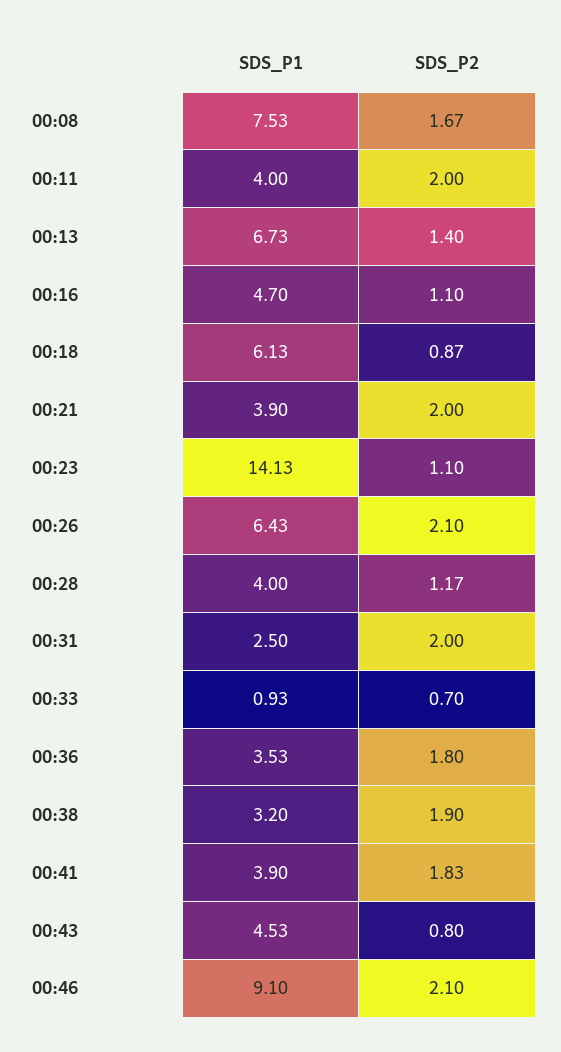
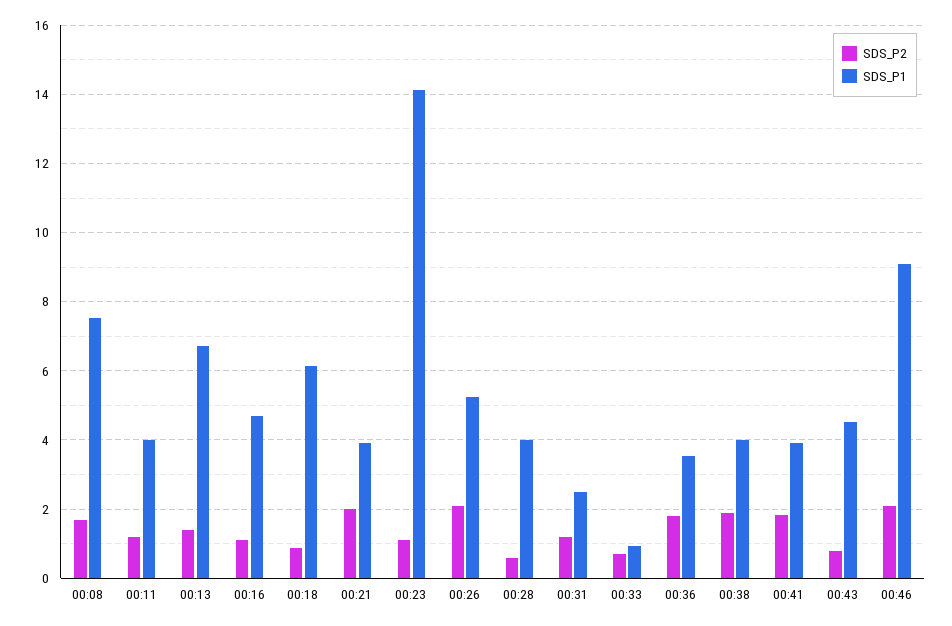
  {
    "SDS_P1": {
      "00:08": 7.53,
      "00:11": 4,
      "00:13": 6.73,
      "00:16": 4.7,
      "00:18": 6.13,
      "00:21": 3.9,
      "00:23": 14.13,
-     "00:26": 6.43,
+     "00:26": 5.2,
      "00:28": 4,
      "00:31": 2.5,
      "00:33": 0.93,
      "00:36": 3.53,
-     "00:38": 3.2,
+     "00:38": 4,
      "00:41": 3.9,
      "00:43": 4.53,
      "00:46": 9.1
    },
    "SDS_P2": {
      "00:08": 1.67,
-     "00:11": 2,
+     "00:11": 1.2,
      "00:13": 1.4,
      "00:16": 1.1,
      "00:18": 0.87,
      "00:21": 2,
      "00:23": 1.1,
      "00:26": 2.1,
-     "00:28": 1.17,
+     "00:28": 0.6,
-     "00:31": 2,
+     "00:31": 1.2,
      "00:33": 0.7,
      "00:36": 1.8,
      "00:38": 1.9,
      "00:41": 1.83,
      "00:43": 0.8,
      "00:46": 2.1
    }
  }

